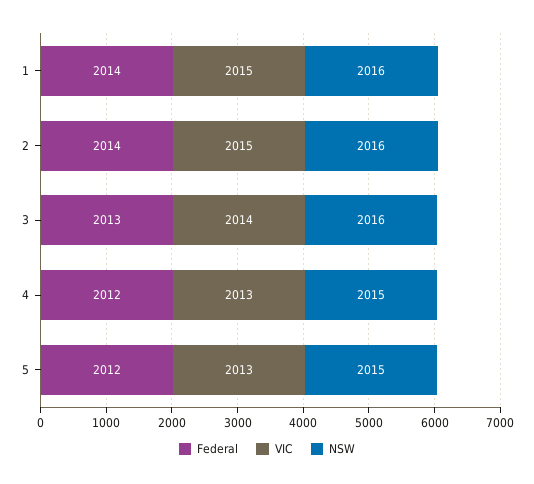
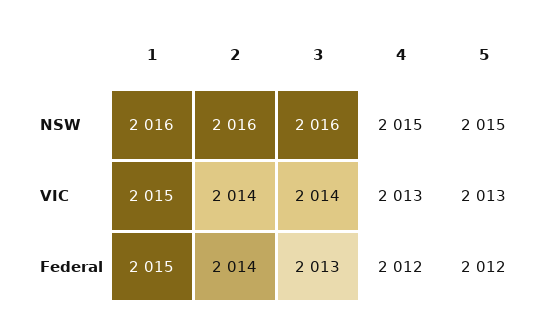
  {
    "Federal": {
-     "1": 2014,
+     "1": 2015,
      "2": 2014,
      "3": 2013,
      "4": 2012,
      "5": 2012
    },
    "VIC": {
      "1": 2015,
-     "2": 2015,
+     "2": 2014,
      "3": 2014,
      "4": 2013,
      "5": 2013
    },
    "NSW": {
      "1": 2016,
      "2": 2016,
      "3": 2016,
      "4": 2015,
      "5": 2015
    }
  }

